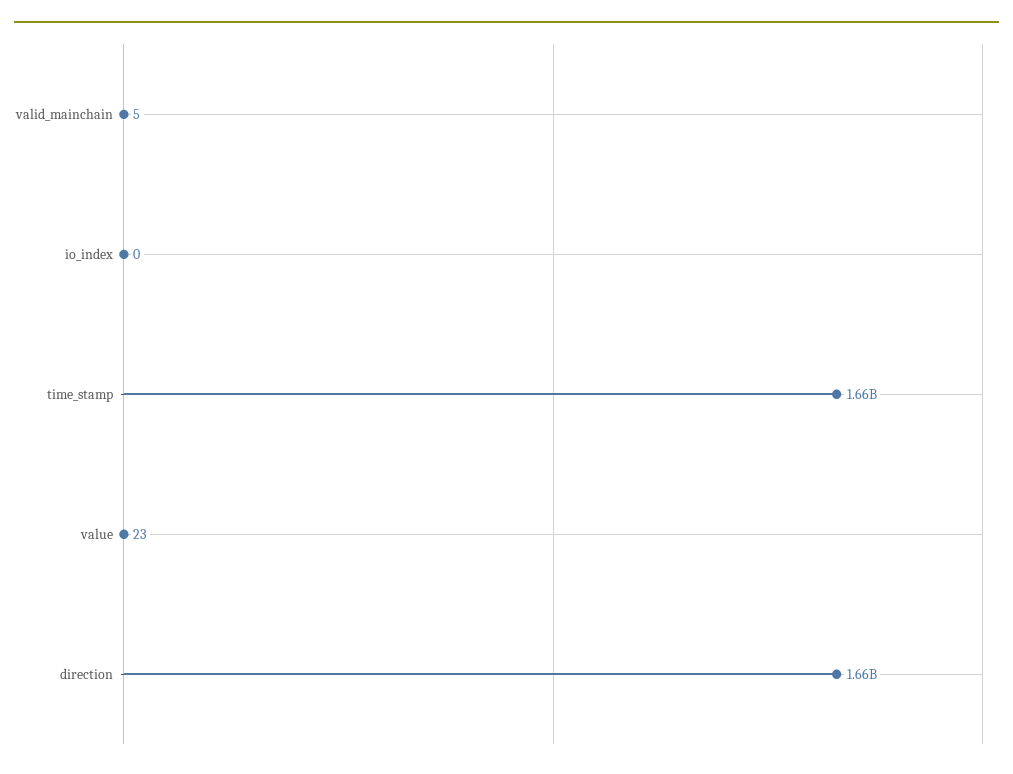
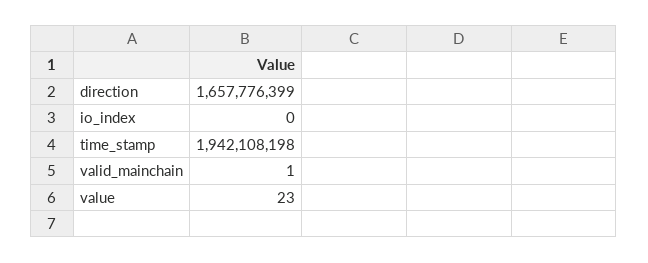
  {
-   "valid_mainchain": 5,
+   "valid_mainchain": 1,
    "io_index": 0,
-   "time_stamp": 1660000000,
+   "time_stamp": 1942108198,
    "value": 23,
    "direction": 1657776399
  }

